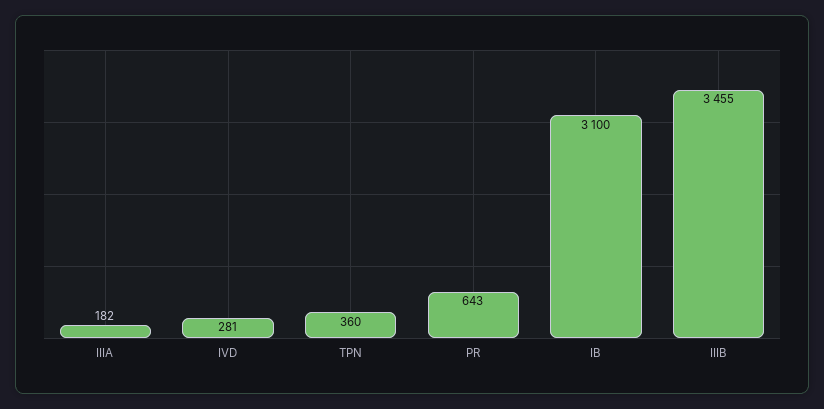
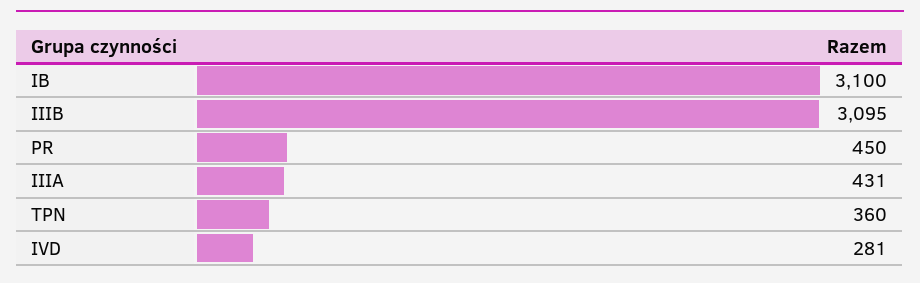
  {
-   "IIIA": 182,
+   "IIIA": 431,
    "IVD": 281,
    "TPN": 360,
-   "PR": 643,
+   "PR": 450,
    "IB": 3100,
-   "IIIB": 3455
+   "IIIB": 3095
  }

